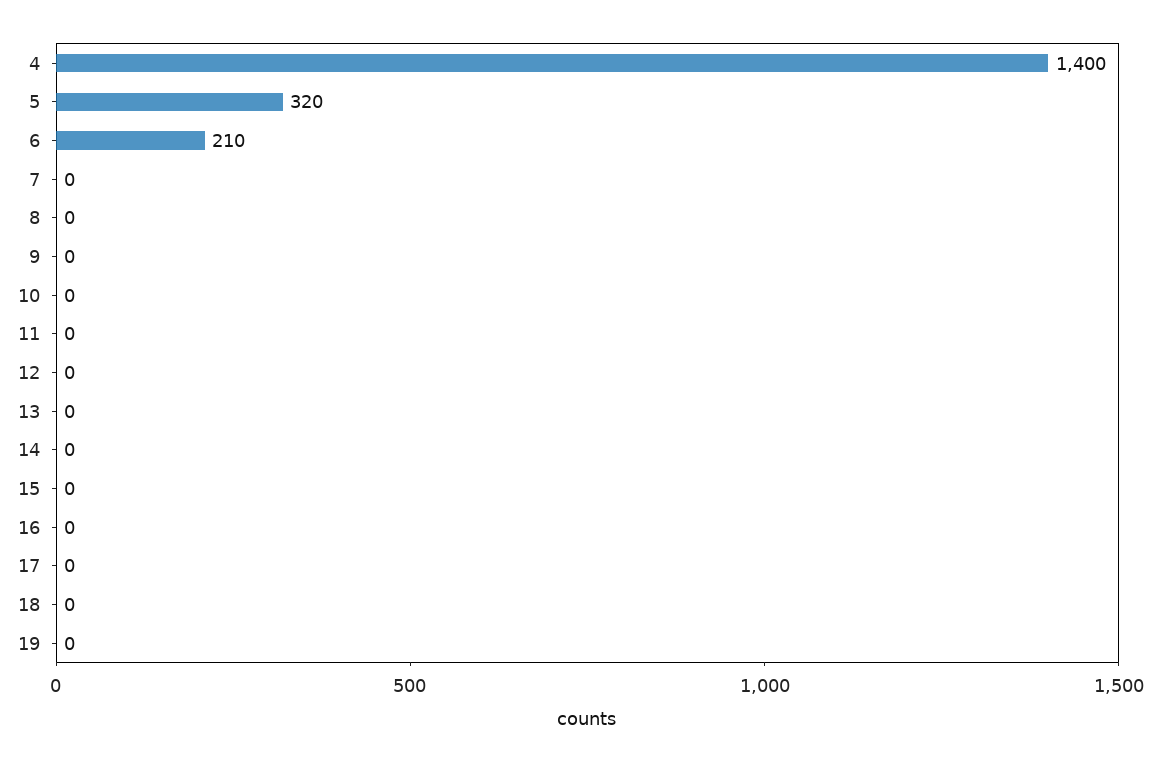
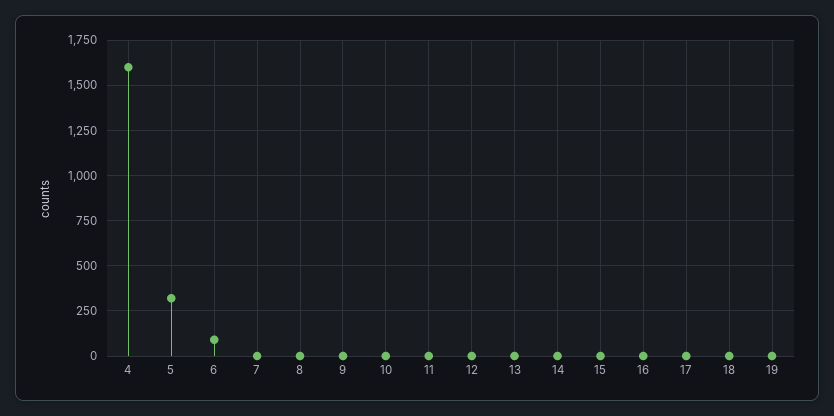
  {
-   "4": 1400,
+   "4": 1600,
    "5": 320,
-   "6": 210,
+   "6": 100,
    "7": 0,
    "8": 0,
    "9": 0,
    "10": 0,
    "11": 0,
    "12": 0,
    "13": 0,
    "14": 0,
    "15": 0,
    "16": 0,
    "17": 0,
    "18": 0,
    "19": 0
  }

